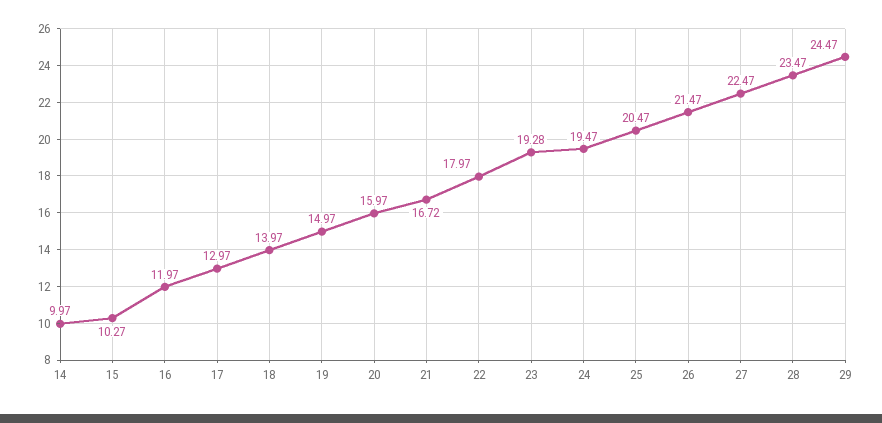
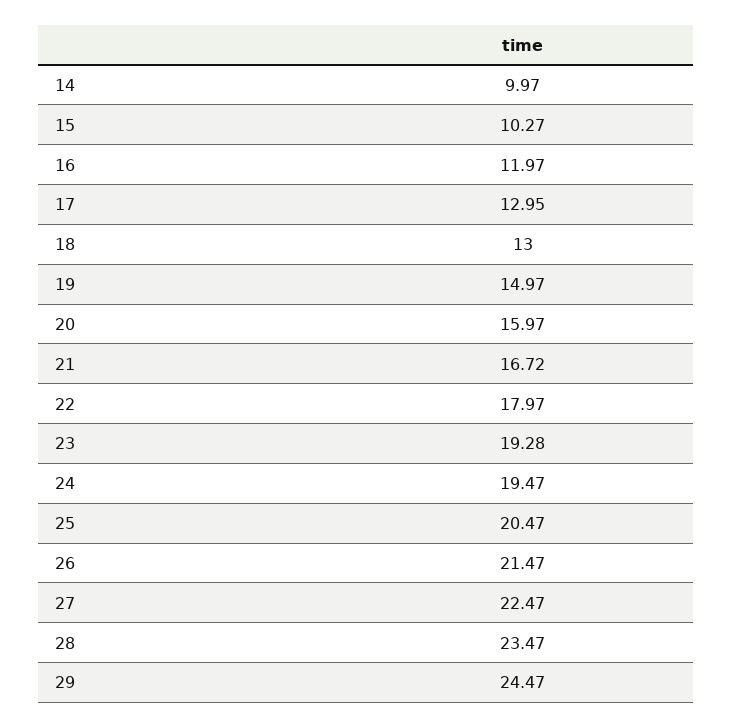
  {
    "14": 9.97,
    "15": 10.27,
    "16": 11.97,
-   "17": 12.97,
+   "17": 12.95,
-   "18": 13.97,
+   "18": 13,
    "19": 14.97,
    "20": 15.97,
    "21": 16.72,
    "22": 17.97,
    "23": 19.28,
    "24": 19.47,
    "25": 20.47,
    "26": 21.47,
    "27": 22.47,
    "28": 23.47,
    "29": 24.47
  }

